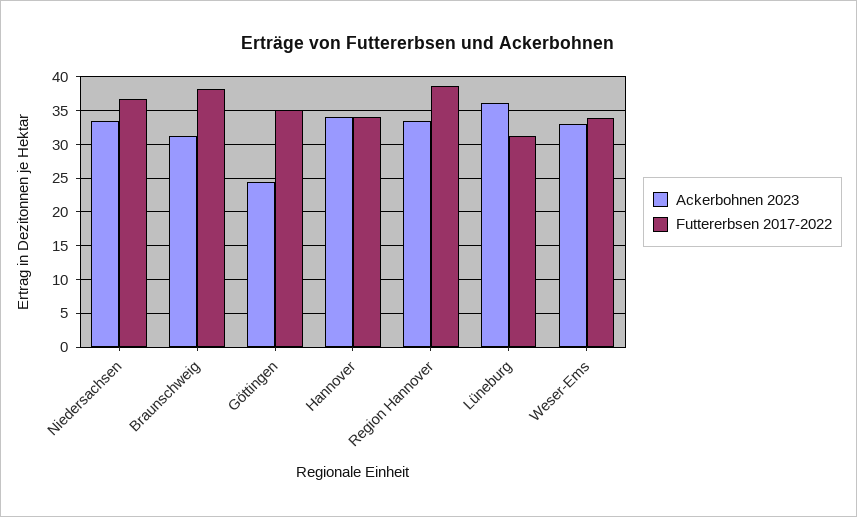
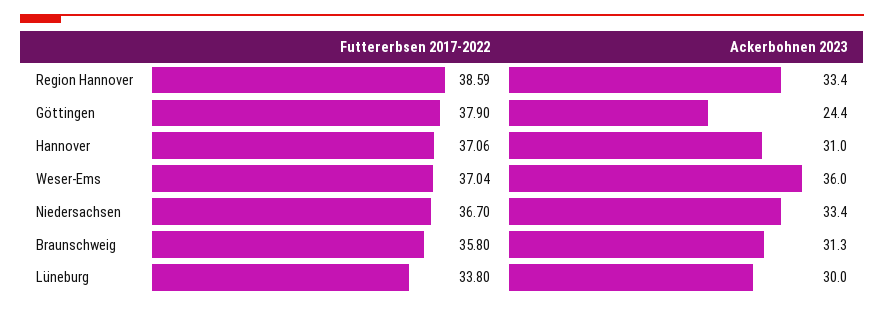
  {
    "Ackerbohnen 2023": {
      "Niedersachsen": 33.4,
      "Braunschweig": 31.3,
      "Göttingen": 24.4,
-     "Hannover": 34,
+     "Hannover": 31,
      "Region Hannover": 33.4,
-     "Lüneburg": 36,
+     "Lüneburg": 30,
-     "Weser-Ems": 33
+     "Weser-Ems": 36
    },
    "Futtererbsen 2017-2022": {
      "Niedersachsen": 36.7,
-     "Braunschweig": 38,
+     "Braunschweig": 35.8,
-     "Göttingen": 35,
+     "Göttingen": 37.9,
-     "Hannover": 34,
+     "Hannover": 37.06,
      "Region Hannover": 38.59,
-     "Lüneburg": 31,
+     "Lüneburg": 33.8,
-     "Weser-Ems": 34
+     "Weser-Ems": 37.04
    }
  }

